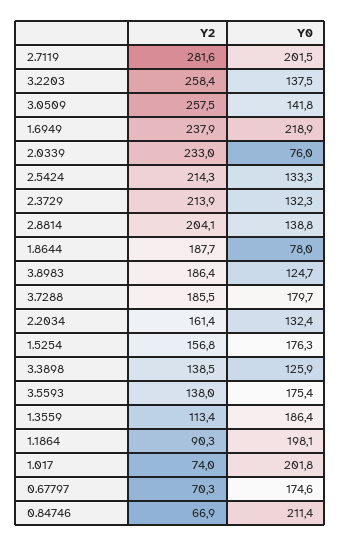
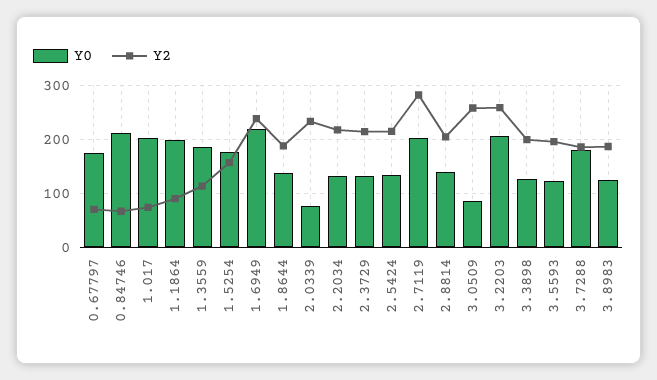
  {
    "Y2": {
      "2.7119": 281.6,
      "3.2203": 258.4,
      "3.0509": 257.5,
      "1.6949": 237.9,
      "2.0339": 233,
      "2.5424": 214.3,
      "2.3729": 213.9,
      "2.8814": 204.1,
      "1.8644": 187.7,
      "3.8983": 186.4,
      "3.7288": 185.5,
-     "2.2034": 161.4,
+     "2.2034": 220,
      "1.5254": 156.8,
-     "3.3898": 138.5,
+     "3.3898": 200,
-     "3.5593": 138,
+     "3.5593": 200,
      "1.3559": 113.4,
      "1.1864": 90.3,
      "1.017": 74,
      "0.67797": 70.3,
      "0.84746": 66.9
    },
    "Y0": {
      "2.7119": 201.5,
-     "3.2203": 137.5,
+     "3.2203": 200,
-     "3.0509": 141.8,
+     "3.0509": 80,
      "1.6949": 218.9,
      "2.0339": 76,
      "2.5424": 133.3,
      "2.3729": 132.3,
      "2.8814": 138.8,
-     "1.8644": 78,
+     "1.8644": 140,
      "3.8983": 124.7,
      "3.7288": 179.7,
      "2.2034": 132.4,
      "1.5254": 176.3,
      "3.3898": 125.9,
-     "3.5593": 175.4,
+     "3.5593": 120,
      "1.3559": 186.4,
      "1.1864": 198.1,
      "1.017": 201.8,
      "0.67797": 174.6,
      "0.84746": 211.4
    }
  }

